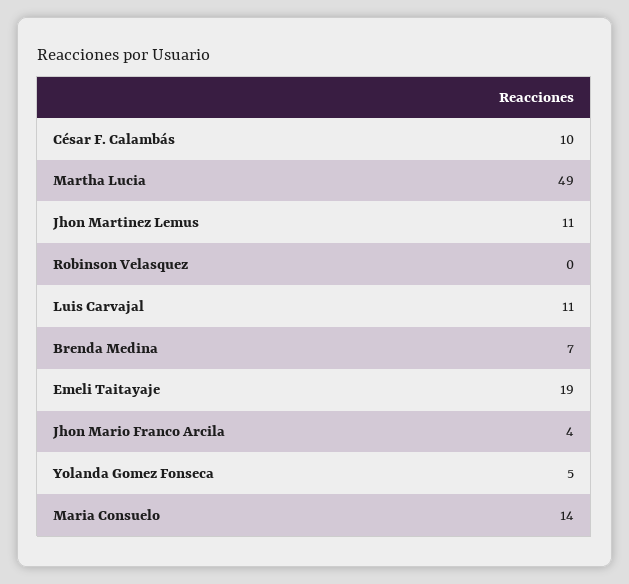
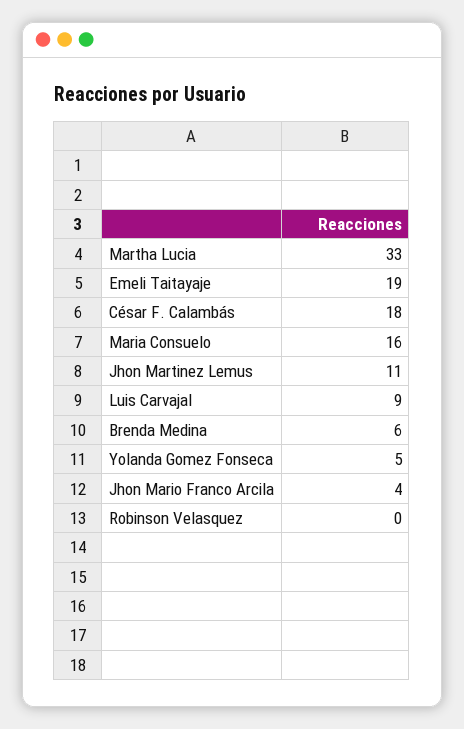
  {
-   "César F. Calambás": 10,
+   "César F. Calambás": 18,
-   "Martha Lucia": 49,
+   "Martha Lucia": 33,
    "Jhon Martinez Lemus": 11,
    "Robinson Velasquez": 0,
-   "Luis Carvajal": 11,
+   "Luis Carvajal": 9,
-   "Brenda Medina": 7,
+   "Brenda Medina": 6,
    "Emeli Taitayaje": 19,
    "Jhon Mario Franco Arcila": 4,
    "Yolanda Gomez Fonseca": 5,
-   "Maria Consuelo": 14
+   "Maria Consuelo": 16
  }

